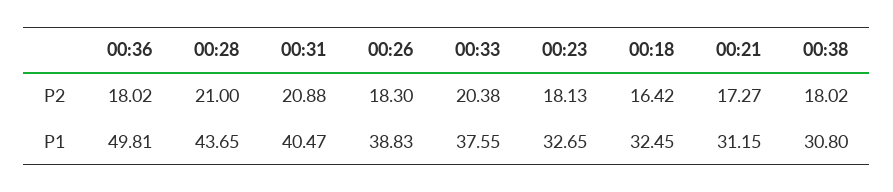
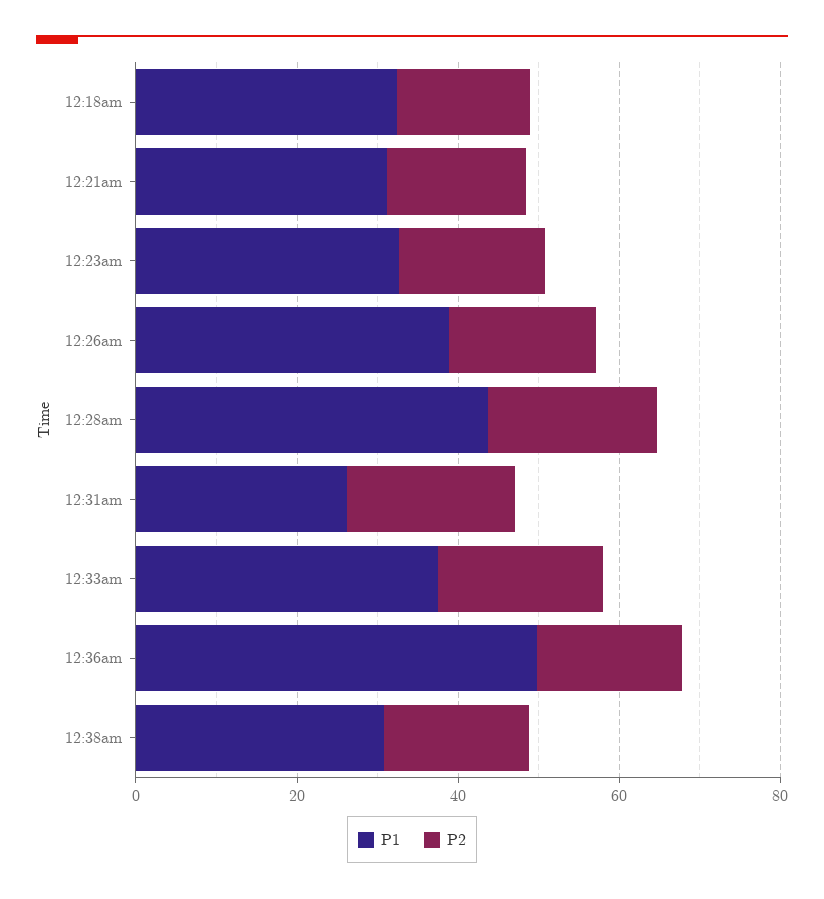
  {
    "P2": {
      "00:36": 18.02,
      "00:28": 21,
      "00:31": 20.88,
      "00:26": 18.3,
      "00:33": 20.38,
      "00:23": 18.13,
      "00:18": 16.42,
      "00:21": 17.27,
      "00:38": 18.02
    },
    "P1": {
      "00:36": 49.81,
      "00:28": 43.65,
-     "00:31": 40.47,
+     "00:31": 25,
      "00:26": 38.83,
      "00:33": 37.55,
      "00:23": 32.65,
      "00:18": 32.45,
      "00:21": 31.15,
      "00:38": 30.8
    }
  }

